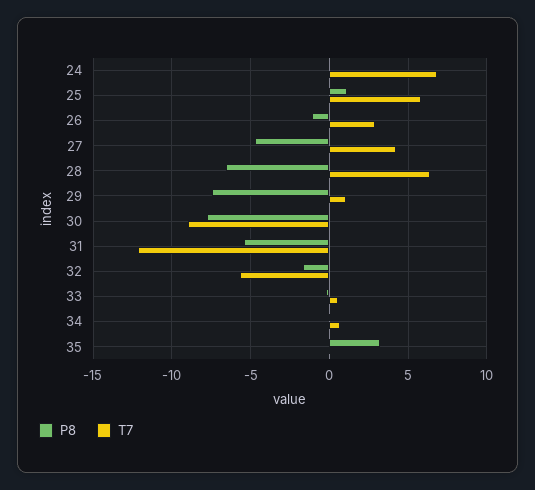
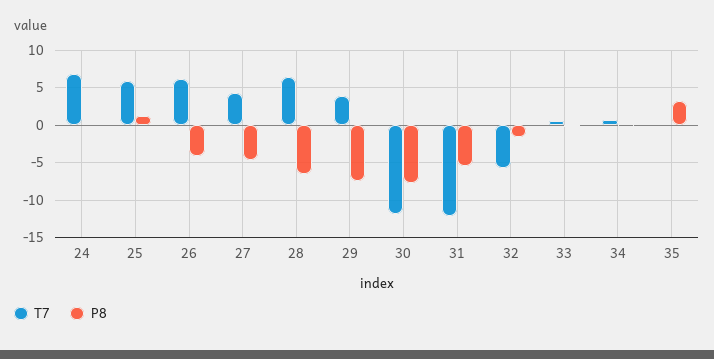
  {
    "P8": {
      "24": 0,
      "25": 1,
-     "26": -1,
+     "26": -4,
      "27": -4.5,
      "28": -6.5,
      "29": -7.5,
      "30": -8,
      "31": -5.5,
      "32": -1.5,
      "33": 0,
      "34": 0,
      "35": 3
    },
    "T7": {
      "24": 7,
      "25": 6,
-     "26": 3,
+     "26": 6,
      "27": 4,
      "28": 6.5,
-     "29": 1,
+     "29": 4,
-     "30": -9,
+     "30": -12,
      "31": -12,
      "32": -5.5,
      "33": 0.5,
      "34": 0.5,
      "35": 0
    }
  }

